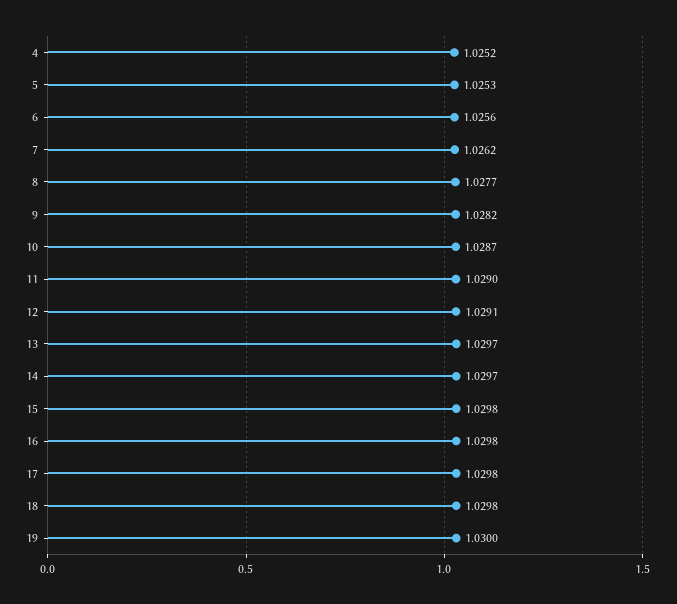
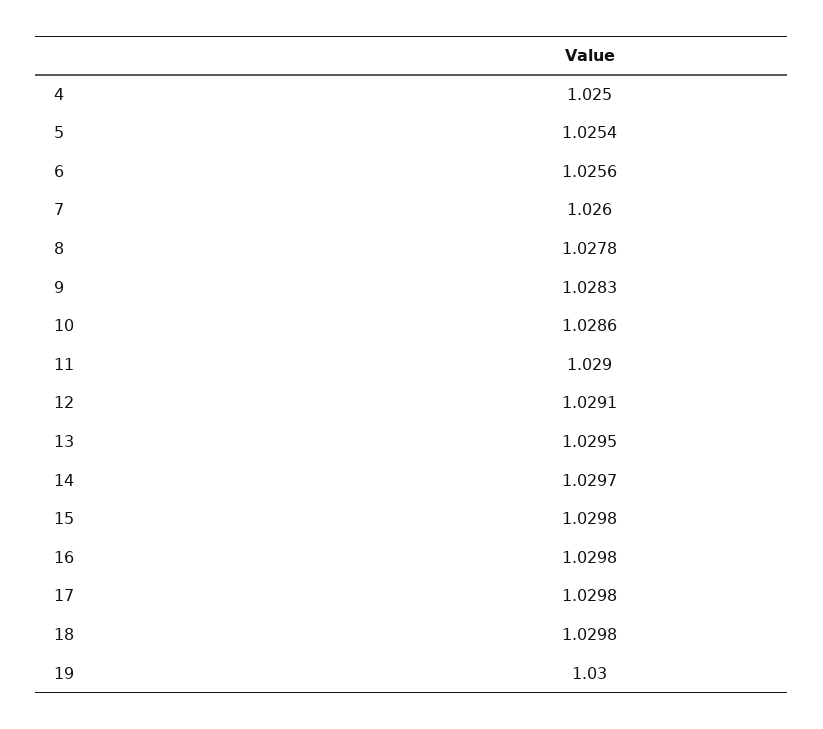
  {
-   "4": 1.0252,
+   "4": 1.025,
-   "5": 1.0253,
+   "5": 1.0254,
    "6": 1.0256,
-   "7": 1.0262,
+   "7": 1.026,
-   "8": 1.0277,
+   "8": 1.0278,
-   "9": 1.0282,
+   "9": 1.0283,
-   "10": 1.0287,
+   "10": 1.0286,
    "11": 1.029,
    "12": 1.0291,
-   "13": 1.0297,
+   "13": 1.0295,
    "14": 1.0297,
    "15": 1.0298,
    "16": 1.0298,
    "17": 1.0298,
    "18": 1.0298,
    "19": 1.03
  }

